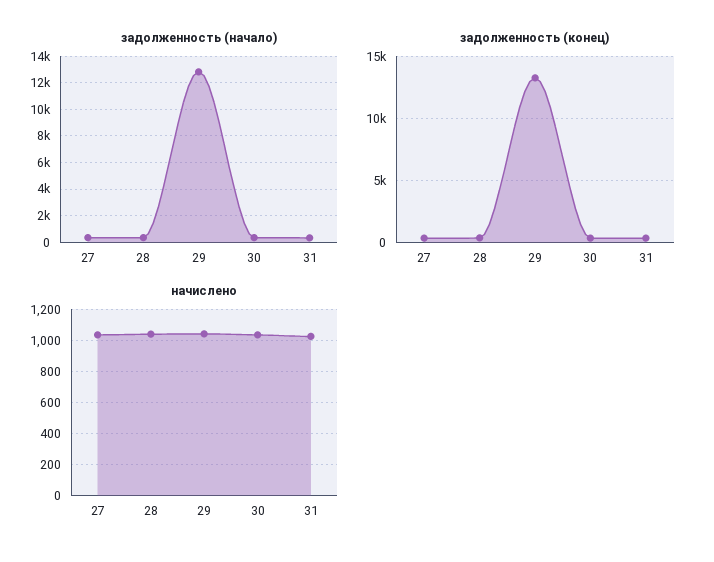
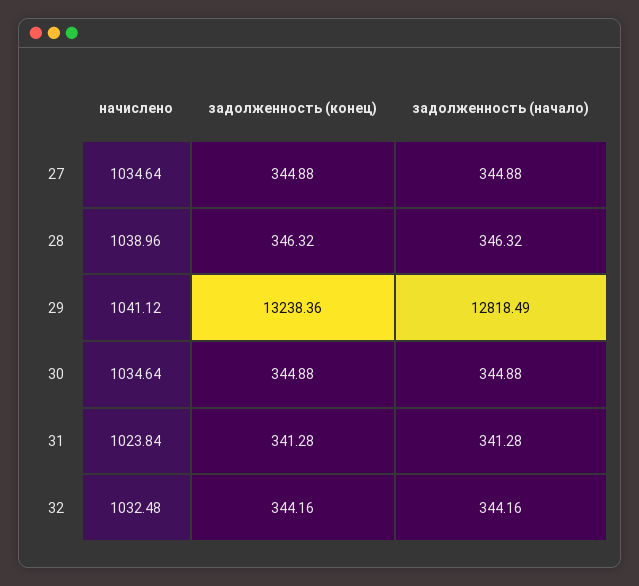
  {
    "задолженность (начало)": {
      "27": 344.88,
      "28": 346.32,
      "29": 12818.49,
      "30": 344.88,
-     "31": 341.28
+     "31": 341.28,
+     "32": 344.16
    },
    "задолженность (конец)": {
      "27": 344.88,
      "28": 346.32,
      "29": 13238.36,
      "30": 344.88,
-     "31": 341.28
+     "31": 341.28,
+     "32": 344.16
    },
    "начислено": {
      "27": 1034.64,
      "28": 1038.96,
      "29": 1041.12,
      "30": 1034.64,
-     "31": 1023.84
+     "31": 1023.84,
+     "32": 1032.48
    }
  }

